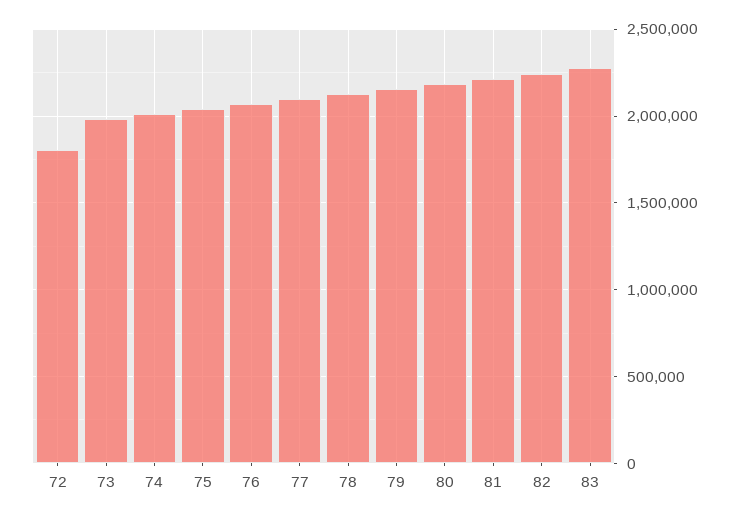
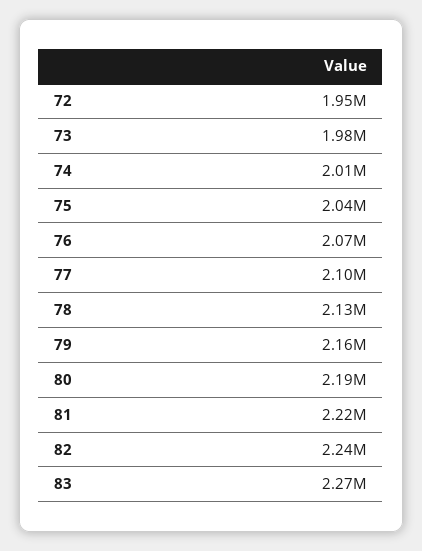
  {
-   "72": 1800000,
+   "72": 1950000,
    "73": 1980000,
    "74": 2010000,
    "75": 2040000,
    "76": 2070000,
    "77": 2100000,
    "78": 2130000,
    "79": 2160000,
    "80": 2190000,
    "81": 2220000,
    "82": 2240000,
    "83": 2270000
  }

